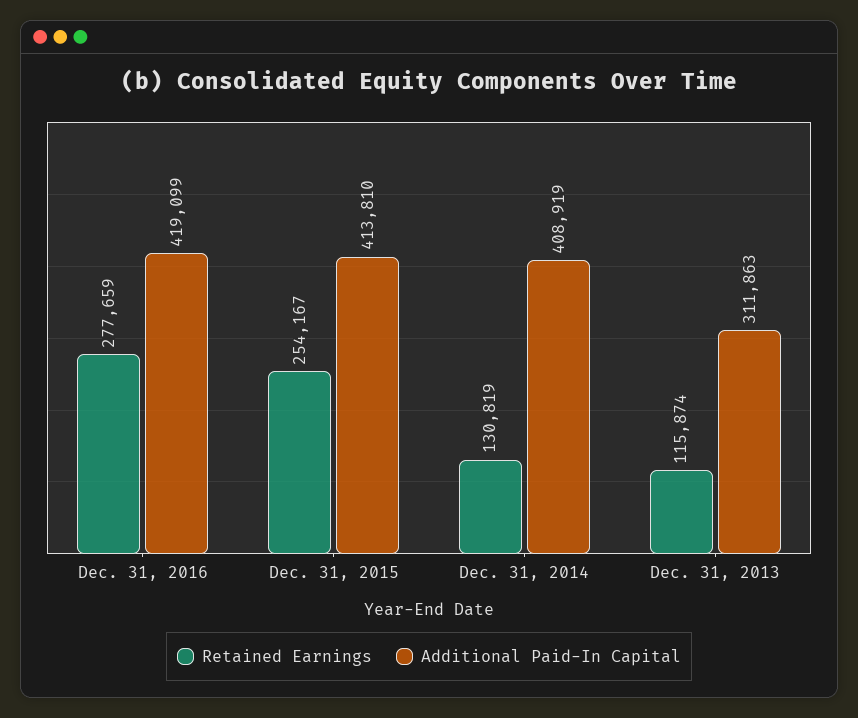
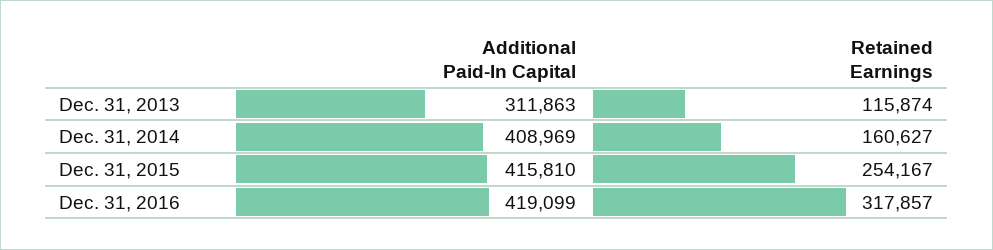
  {
    "Retained Earnings": {
-     "Dec. 31, 2016": 277659,
+     "Dec. 31, 2016": 317857,
      "Dec. 31, 2015": 254167,
-     "Dec. 31, 2014": 130819,
+     "Dec. 31, 2014": 160627,
      "Dec. 31, 2013": 115874
    },
    "Additional Paid-In Capital": {
      "Dec. 31, 2016": 419099,
-     "Dec. 31, 2015": 413810,
+     "Dec. 31, 2015": 415810,
-     "Dec. 31, 2014": 408919,
+     "Dec. 31, 2014": 408969,
      "Dec. 31, 2013": 311863
    }
  }

